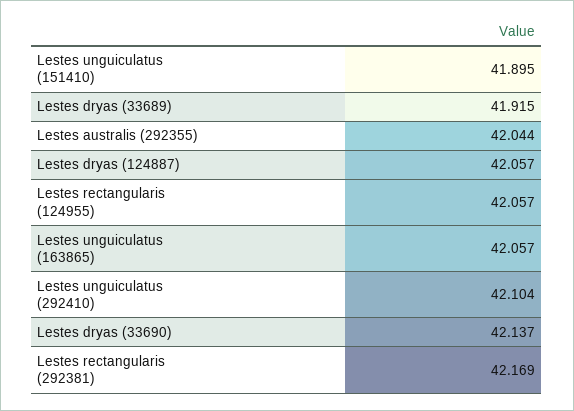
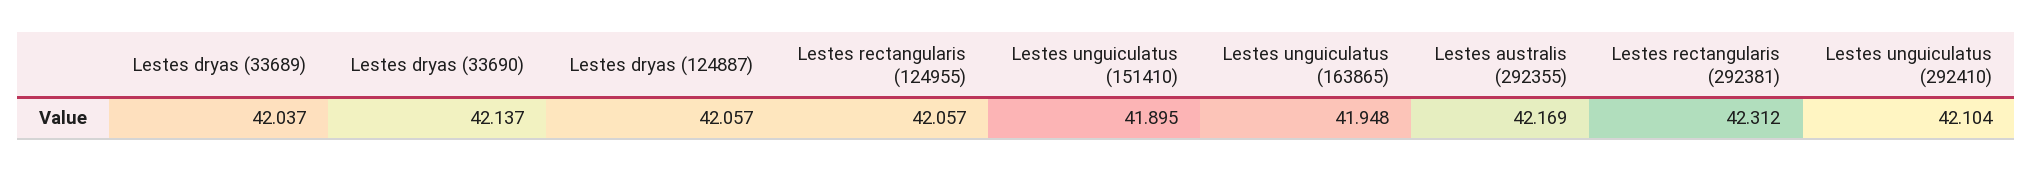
  {
    "Lestes unguiculatus (151410)": 41.895,
-   "Lestes dryas (33689)": 41.915,
+   "Lestes dryas (33689)": 42.037,
-   "Lestes australis (292355)": 42.044,
+   "Lestes australis (292355)": 42.169,
    "Lestes dryas (124887)": 42.057,
    "Lestes rectangularis (124955)": 42.057,
-   "Lestes unguiculatus (163865)": 42.057,
+   "Lestes unguiculatus (163865)": 41.948,
    "Lestes unguiculatus (292410)": 42.104,
    "Lestes dryas (33690)": 42.137,
-   "Lestes rectangularis (292381)": 42.169
+   "Lestes rectangularis (292381)": 42.312
  }

